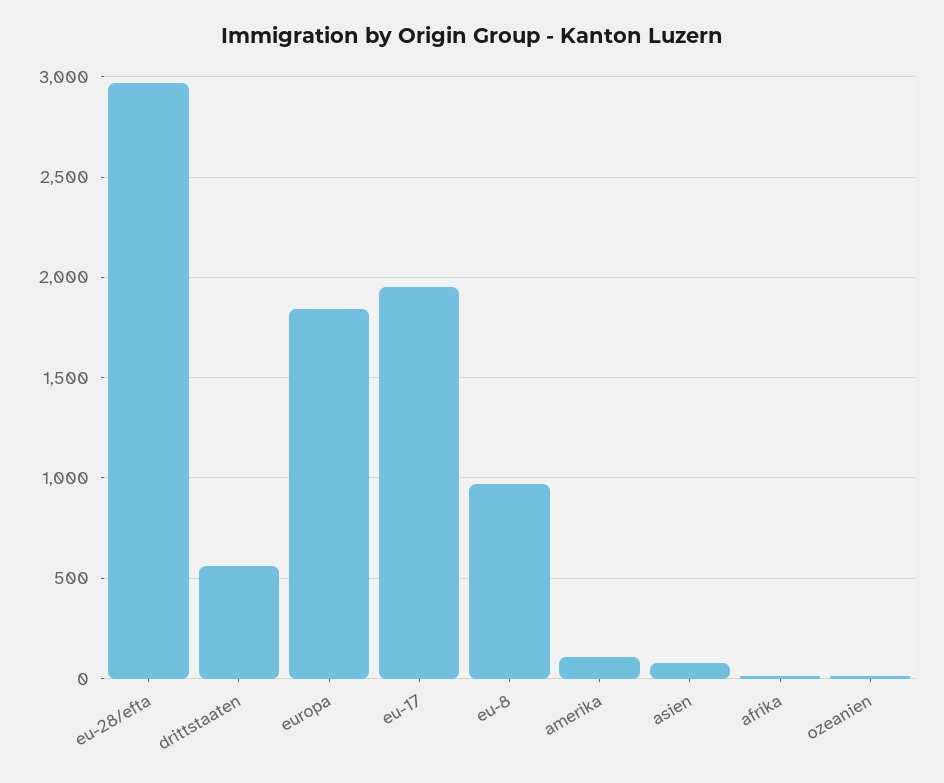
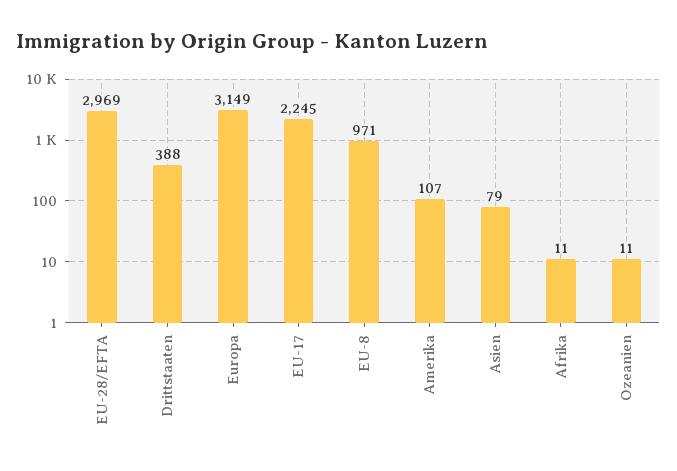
  {
    "eu-28/efta": 2969,
-   "drittstaaten": 550,
+   "drittstaaten": 388,
-   "europa": 1850,
+   "europa": 3149,
-   "eu-17": 1950,
+   "eu-17": 2245,
    "eu-8": 971,
    "amerika": 107,
    "asien": 79,
    "afrika": 11,
    "ozeanien": 11
  }

